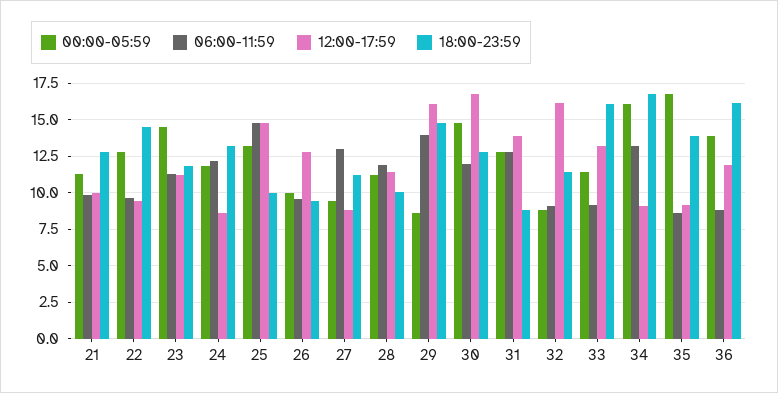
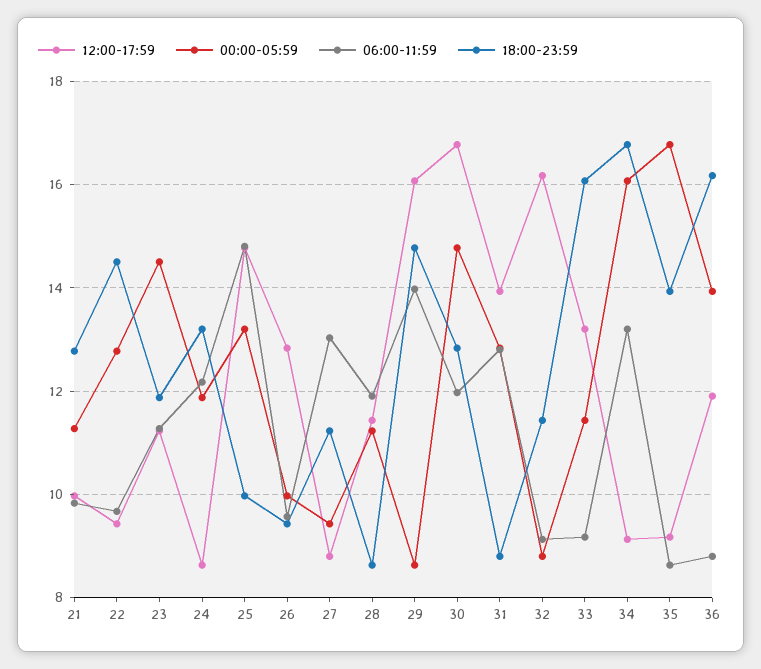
  {
    "00:00-05:59": {
      "21": 11.2,
      "22": 12.8,
      "23": 14.6,
      "24": 11.8,
      "25": 13.2,
      "26": 10,
      "27": 9.4,
      "28": 11.2,
      "29": 8.6,
      "30": 14.8,
      "31": 12.8,
      "32": 8.8,
      "33": 11.4,
      "34": 16,
      "35": 16.8,
      "36": 14
    },
    "06:00-11:59": {
      "21": 9.8,
      "22": 9.6,
      "23": 11.2,
      "24": 12.2,
      "25": 14.8,
      "26": 9.6,
      "27": 13,
      "28": 12,
      "29": 14,
      "30": 12,
      "31": 12.8,
      "32": 9.2,
      "33": 9.2,
      "34": 13.2,
      "35": 8.6,
      "36": 8.8
    },
    "12:00-17:59": {
      "21": 10,
      "22": 9.4,
      "23": 11.2,
      "24": 8.6,
      "25": 14.8,
      "26": 12.8,
      "27": 8.8,
      "28": 11.4,
      "29": 16,
      "30": 16.8,
      "31": 14,
      "32": 16.2,
      "33": 13.2,
      "34": 9.2,
      "35": 9.2,
      "36": 12
    },
    "18:00-23:59": {
      "21": 12.8,
      "22": 14.6,
      "23": 11.8,
      "24": 13.2,
      "25": 10,
      "26": 9.4,
      "27": 11.2,
-     "28": 10,
+     "28": 8.6,
      "29": 14.8,
      "30": 12.8,
      "31": 8.8,
      "32": 11.4,
      "33": 16,
      "34": 16.8,
      "35": 14,
      "36": 16.2
    }
  }

